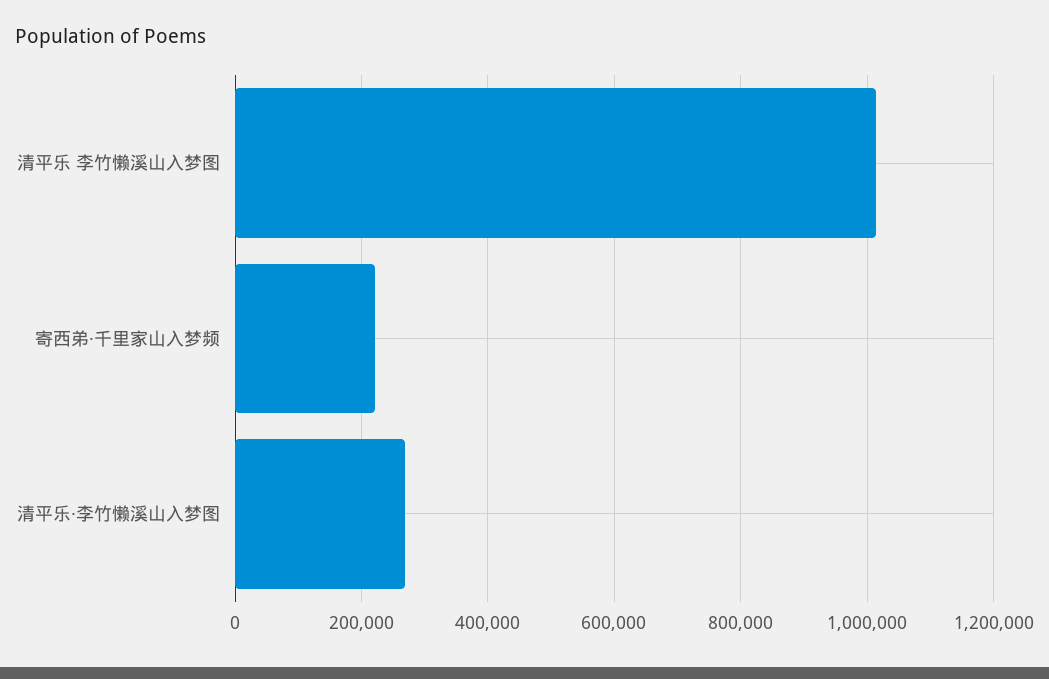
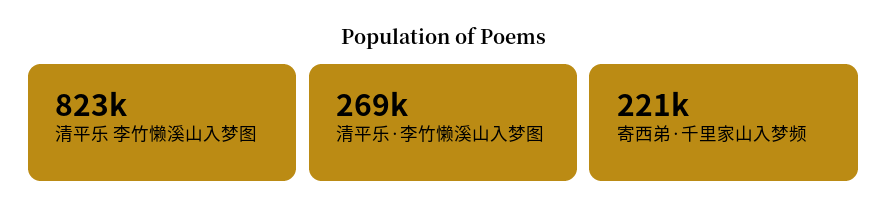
  {
-   "清平乐 李竹懒溪山入梦图": 1020000,
+   "清平乐 李竹懒溪山入梦图": 823000,
    "寄西弟·千里家山入梦频": 221000,
    "清平乐·李竹懒溪山入梦图": 269000
  }

